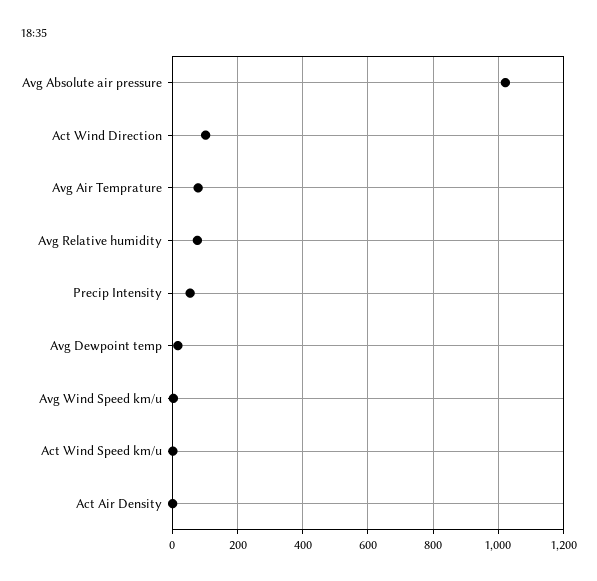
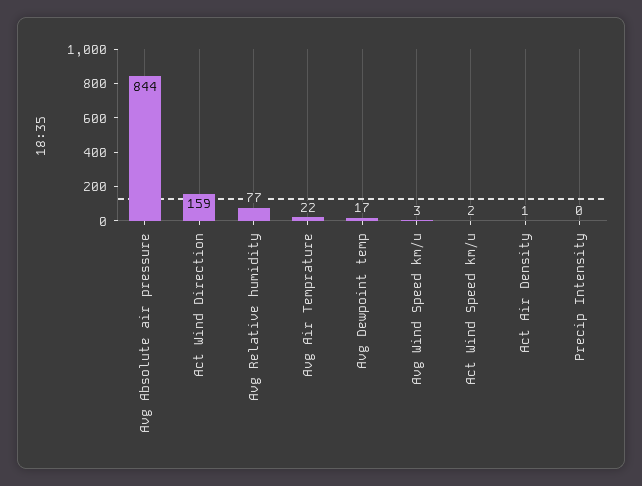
  {
-   "Avg Absolute air pressure": 1020,
+   "Avg Absolute air pressure": 844,
-   "Act Wind Direction": 100,
+   "Act Wind Direction": 159,
-   "Avg Air Temprature": 80,
+   "Avg Air Temprature": 22,
    "Avg Relative humidity": 77,
-   "Precip Intensity": 60,
+   "Precip Intensity": 0,
    "Avg Dewpoint temp": 17,
    "Avg Wind Speed km/u": 3,
    "Act Wind Speed km/u": 2,
    "Act Air Density": 1
  }

